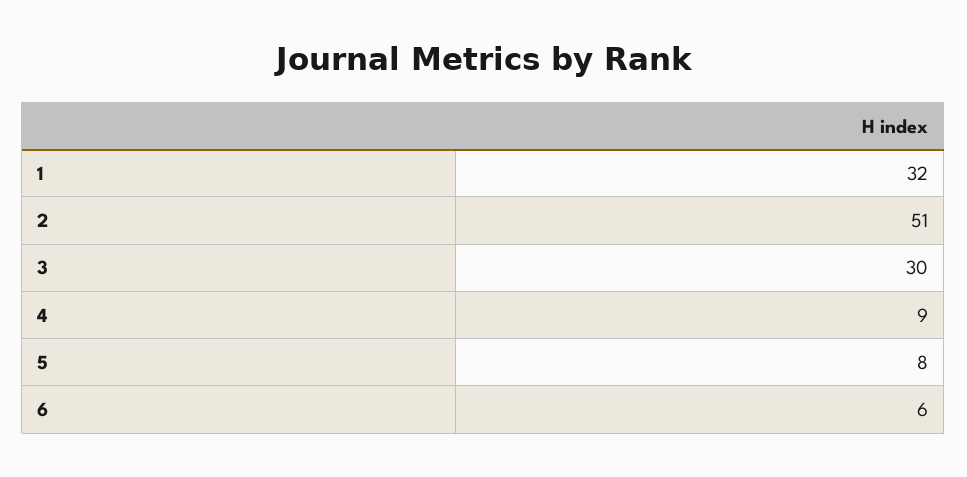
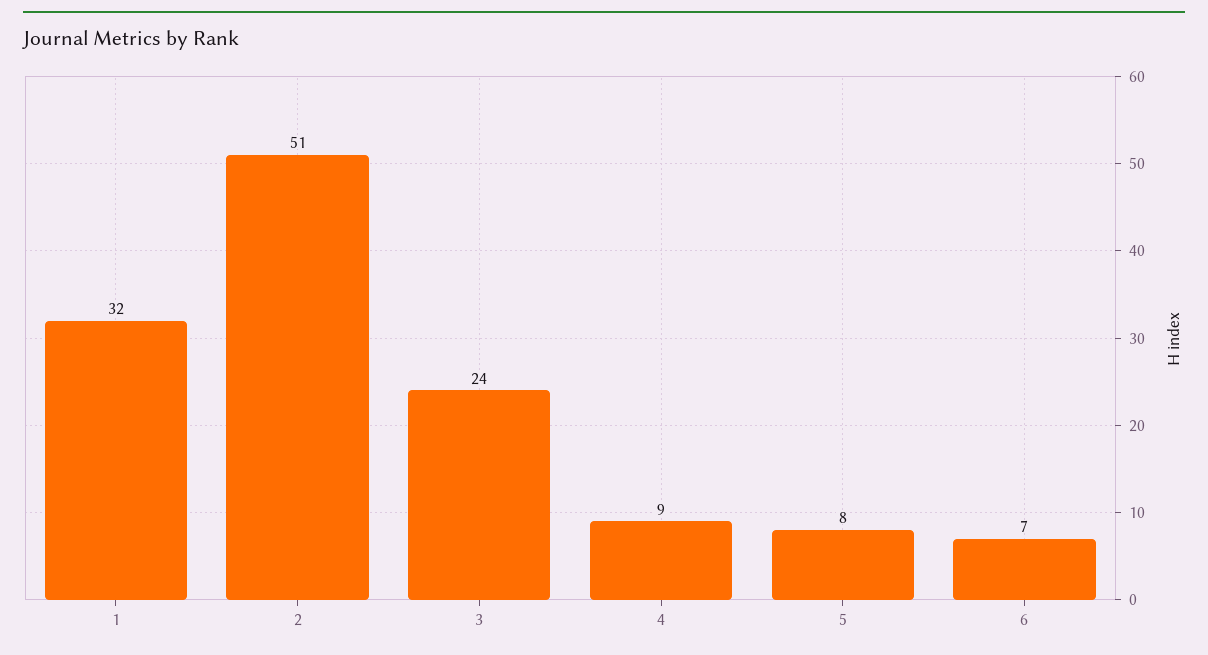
  {
    "1": 32,
    "2": 51,
-   "3": 30,
+   "3": 24,
    "4": 9,
    "5": 8,
-   "6": 6
+   "6": 7
  }

